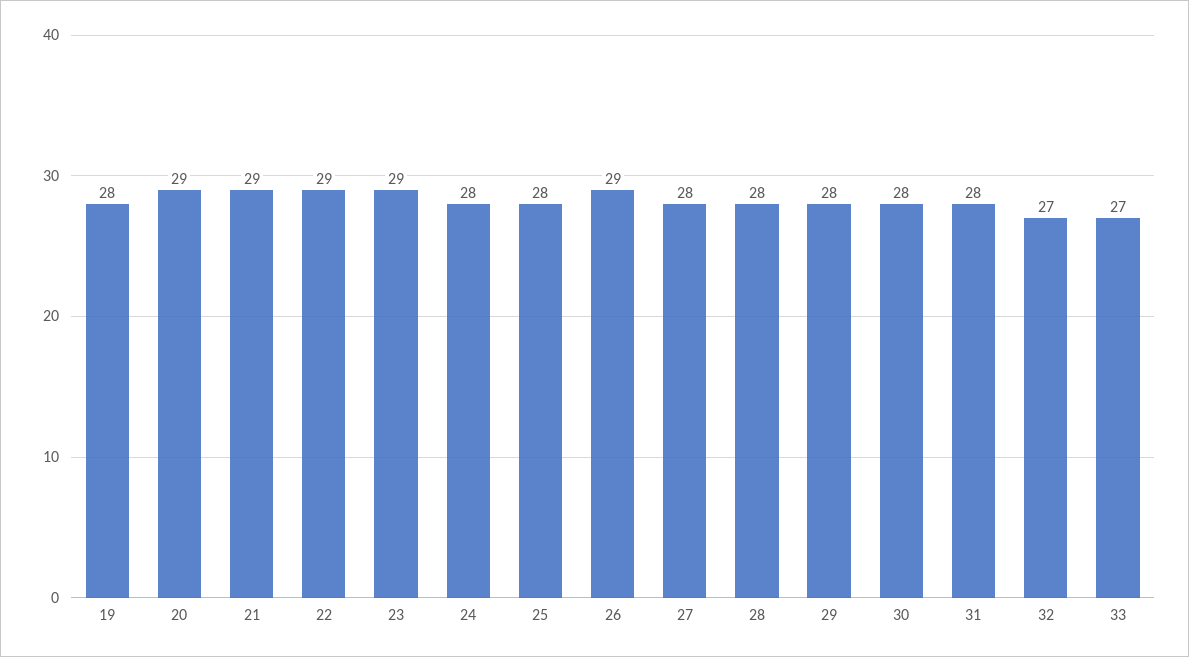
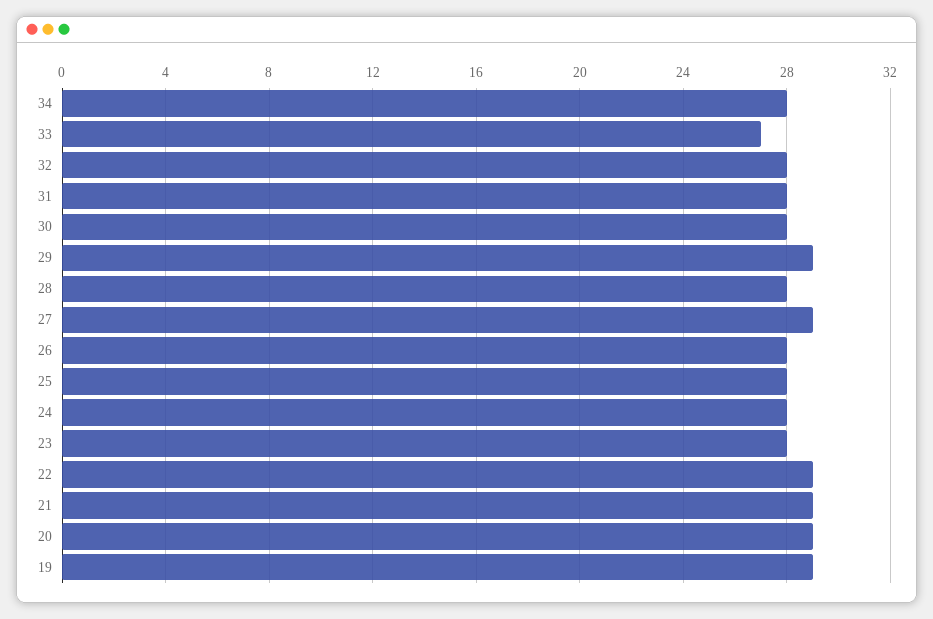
  {
-   "19": 28,
+   "19": 29,
    "20": 29,
    "21": 29,
    "22": 29,
-   "23": 29,
+   "23": 28,
    "24": 28,
    "25": 28,
-   "26": 29,
+   "26": 28,
-   "27": 28,
+   "27": 29,
    "28": 28,
-   "29": 28,
+   "29": 29,
    "30": 28,
    "31": 28,
-   "32": 27,
+   "32": 28,
-   "33": 27
+   "33": 27,
+   "34": 28
  }

